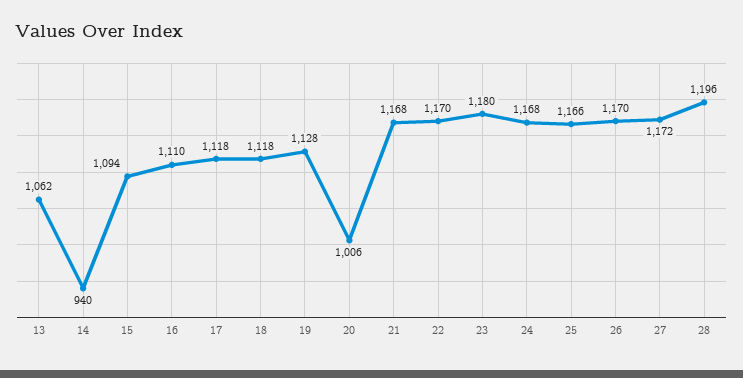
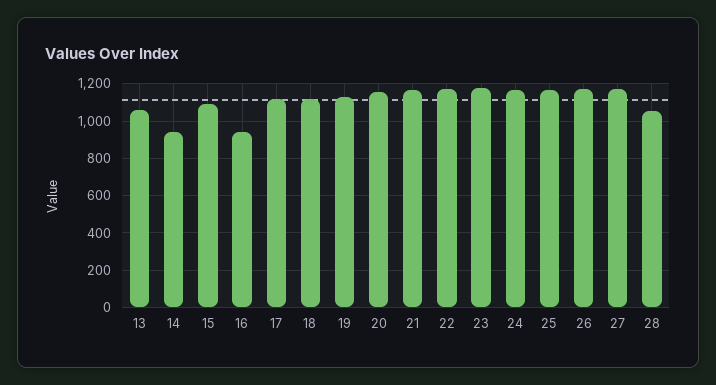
  {
    "13": 1062,
    "14": 940,
    "15": 1094,
-   "16": 1110,
+   "16": 950,
    "17": 1118,
    "18": 1118,
    "19": 1128,
-   "20": 1006,
+   "20": 1150,
    "21": 1168,
    "22": 1170,
    "23": 1180,
    "24": 1168,
    "25": 1166,
    "26": 1170,
    "27": 1172,
-   "28": 1196
+   "28": 1050
  }

